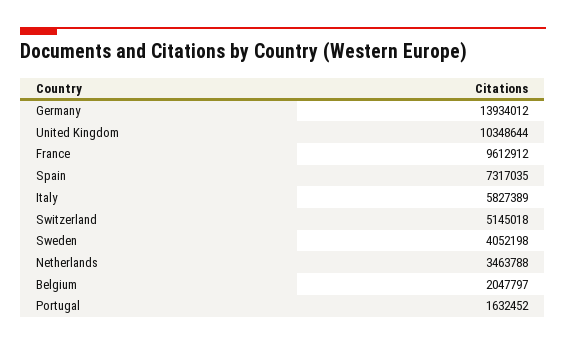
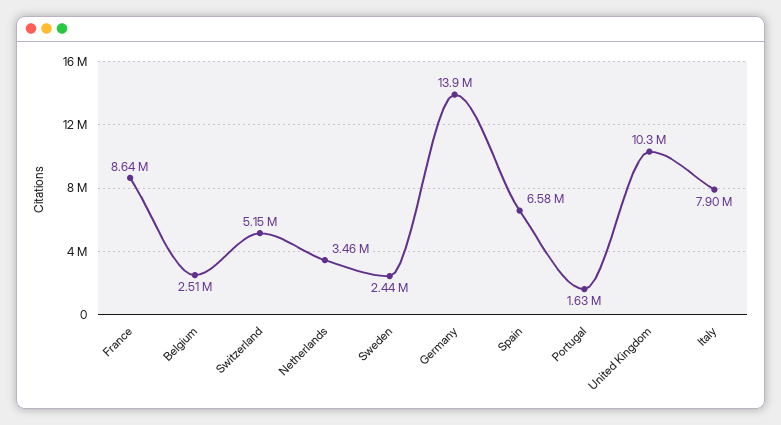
  {
    "Germany": 13934012,
    "United Kingdom": 10348644,
-   "France": 9612912,
+   "France": 8640000,
-   "Spain": 7317035,
+   "Spain": 6580000,
-   "Italy": 5827389,
+   "Italy": 7900000,
    "Switzerland": 5145018,
-   "Sweden": 4052198,
+   "Sweden": 2440000,
    "Netherlands": 3463788,
-   "Belgium": 2047797,
+   "Belgium": 2510000,
    "Portugal": 1632452
  }

